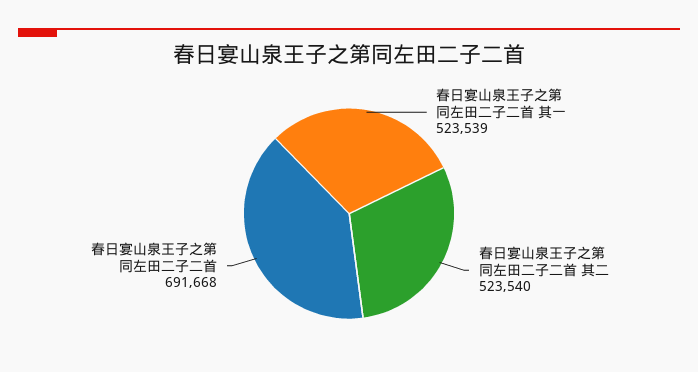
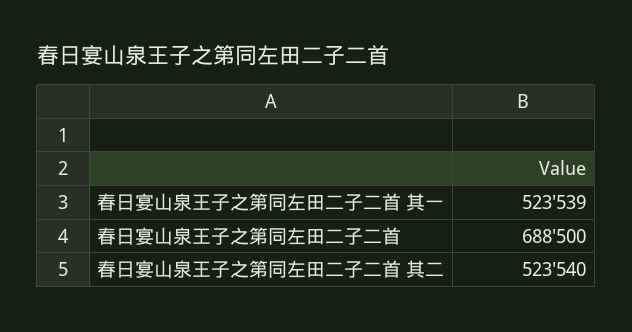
  {
    "春日宴山泉王子之第同左田二子二首 其一": 523539,
    "春日宴山泉王子之第同左田二子二首 其二": 523540,
-   "春日宴山泉王子之第同左田二子二首": 691668
+   "春日宴山泉王子之第同左田二子二首": 688500
  }

